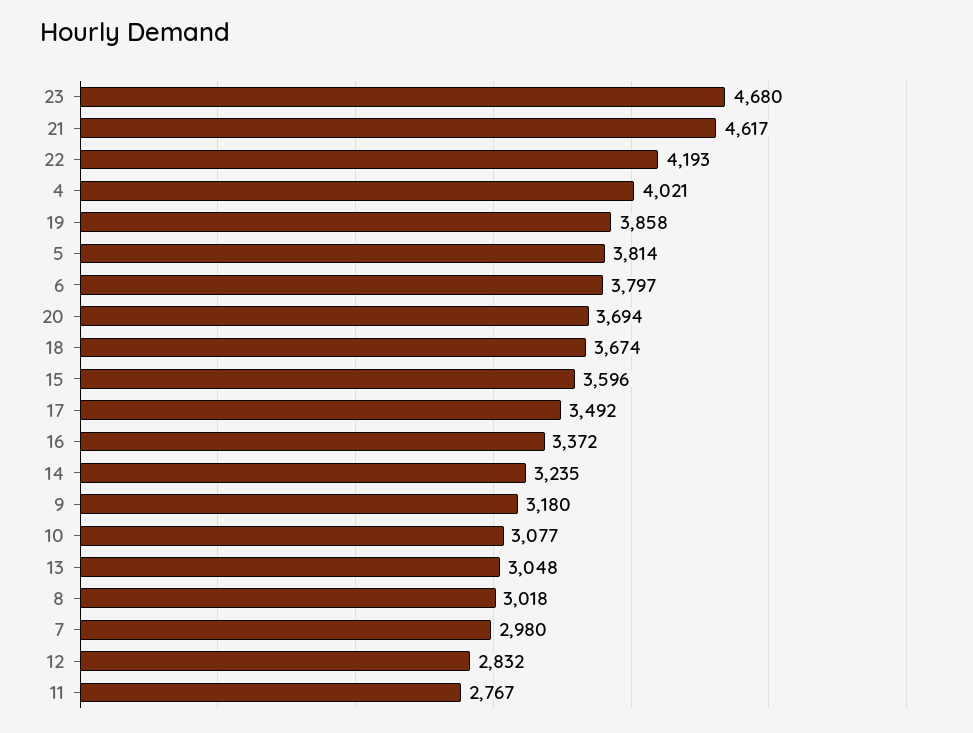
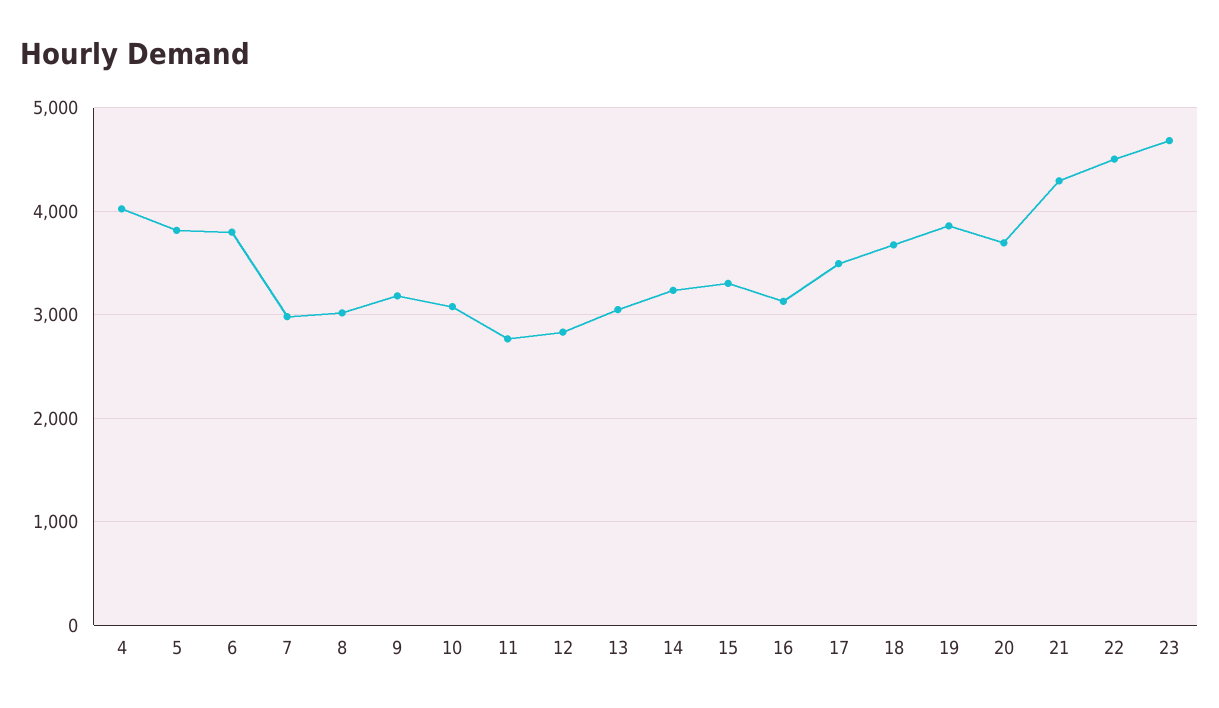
  {
    "23": 4680,
-   "21": 4617,
+   "21": 4300,
-   "22": 4193,
+   "22": 4500,
    "4": 4021,
    "19": 3858,
    "5": 3814,
    "6": 3797,
    "20": 3694,
    "18": 3674,
-   "15": 3596,
+   "15": 3300,
    "17": 3492,
-   "16": 3372,
+   "16": 3100,
    "14": 3235,
    "9": 3180,
    "10": 3077,
    "13": 3048,
    "8": 3018,
    "7": 2980,
    "12": 2832,
    "11": 2767
  }

